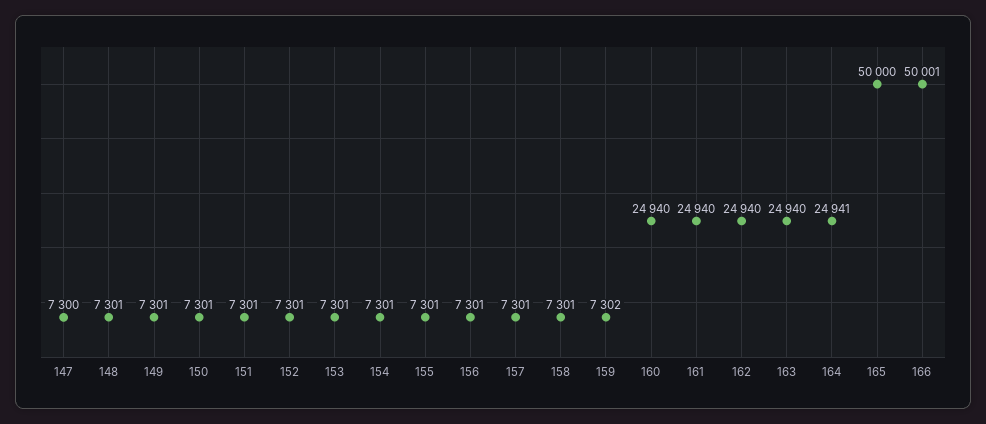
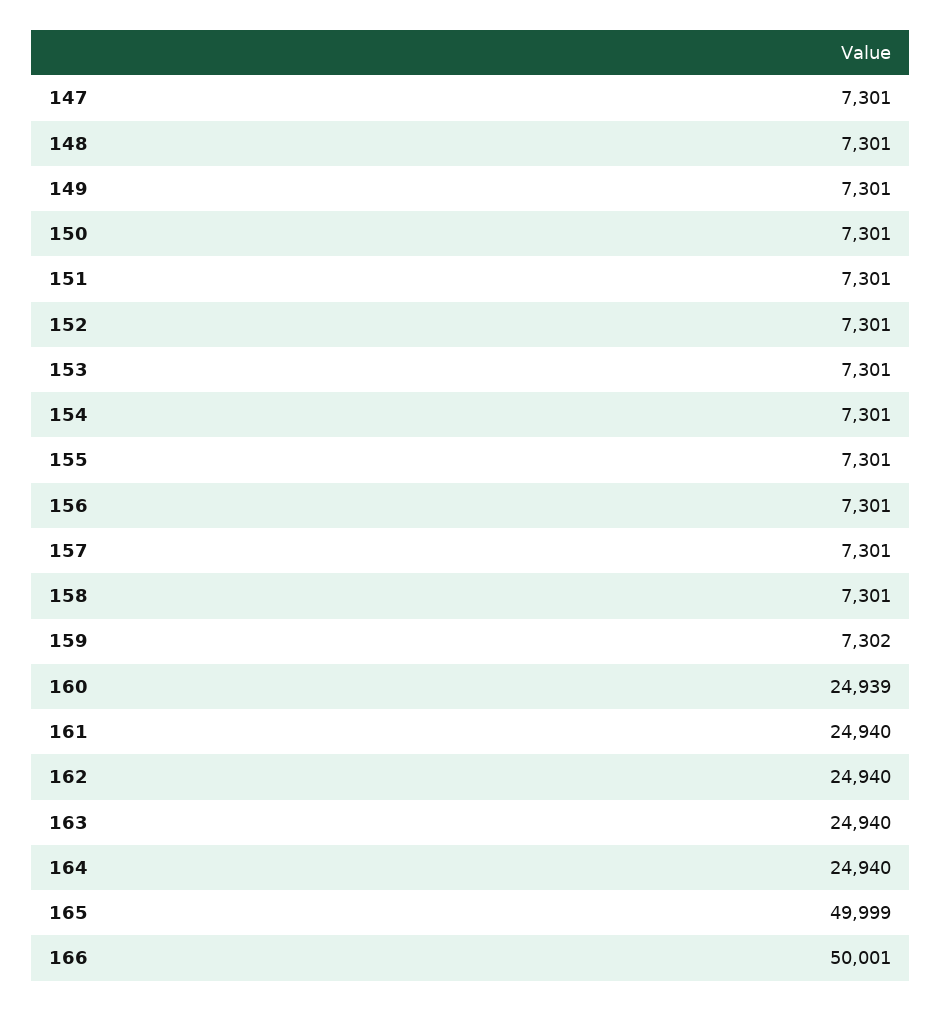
  {
-   "147": 7300,
+   "147": 7301,
    "148": 7301,
    "149": 7301,
    "150": 7301,
    "151": 7301,
    "152": 7301,
    "153": 7301,
    "154": 7301,
    "155": 7301,
    "156": 7301,
    "157": 7301,
    "158": 7301,
    "159": 7302,
-   "160": 24940,
+   "160": 24939,
    "161": 24940,
    "162": 24940,
    "163": 24940,
-   "164": 24941,
+   "164": 24940,
-   "165": 50000,
+   "165": 49999,
    "166": 50001
  }

